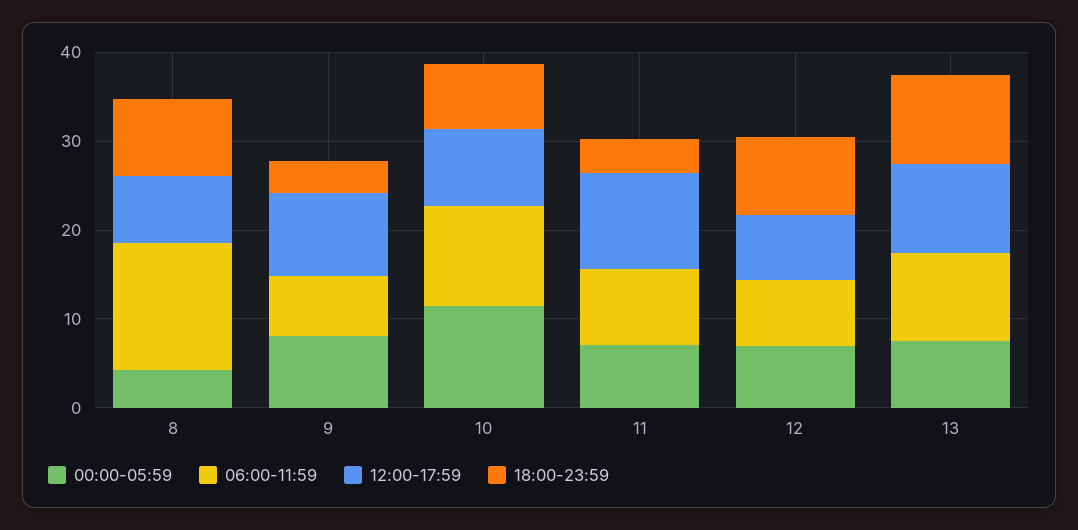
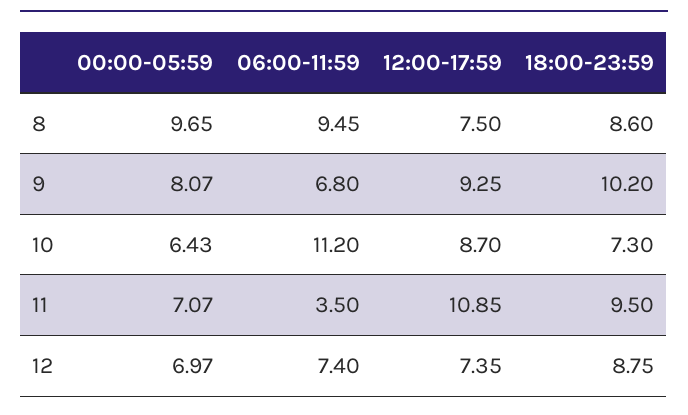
  {
    "00:00-05:59": {
-     "8": 4,
+     "8": 9.65,
      "9": 8.07,
-     "10": 12,
+     "10": 6.43,
      "11": 7.07,
-     "12": 6.97,
+     "12": 6.97
-     "13": 8
    },
    "06:00-11:59": {
-     "8": 14,
+     "8": 9.45,
      "9": 6.8,
      "10": 11.2,
-     "11": 8,
+     "11": 3.5,
-     "12": 7.4,
+     "12": 7.4
-     "13": 10
    },
    "12:00-17:59": {
      "8": 7.5,
      "9": 9.25,
      "10": 8.7,
      "11": 10.85,
-     "12": 7.35,
+     "12": 7.35
-     "13": 10
    },
    "18:00-23:59": {
      "8": 8.6,
-     "9": 4,
+     "9": 10.2,
      "10": 7.3,
-     "11": 4,
+     "11": 9.5,
-     "12": 8.75,
+     "12": 8.75
-     "13": 10
    }
  }

